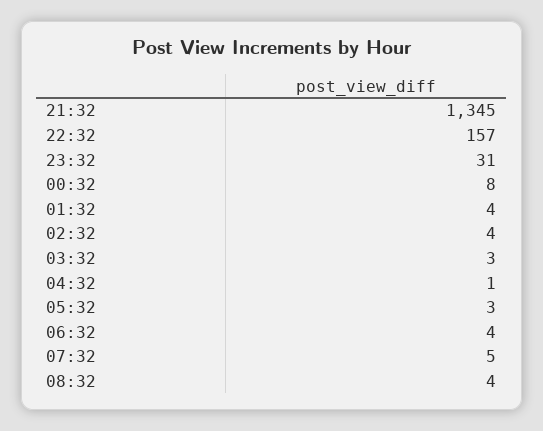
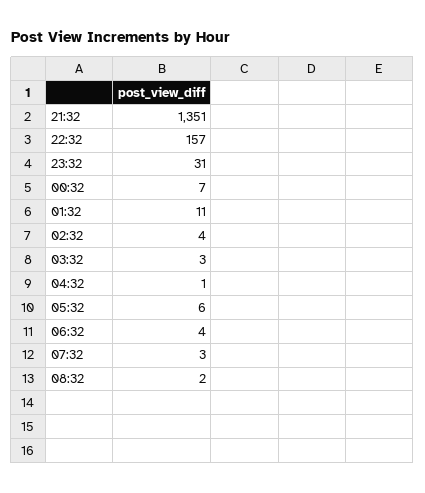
  {
-   "21:32": 1345,
+   "21:32": 1351,
    "22:32": 157,
    "23:32": 31,
-   "00:32": 8,
+   "00:32": 7,
-   "01:32": 4,
+   "01:32": 11,
    "02:32": 4,
    "03:32": 3,
    "04:32": 1,
-   "05:32": 3,
+   "05:32": 6,
    "06:32": 4,
-   "07:32": 5,
+   "07:32": 3,
-   "08:32": 4
+   "08:32": 2
  }

